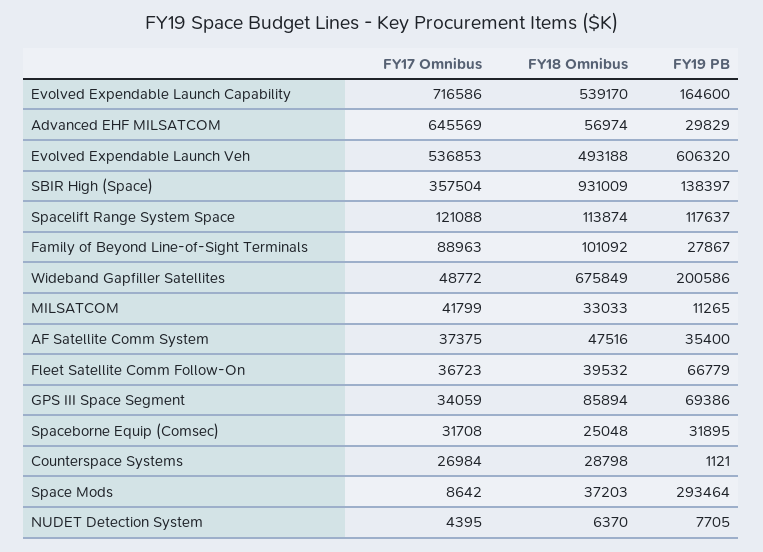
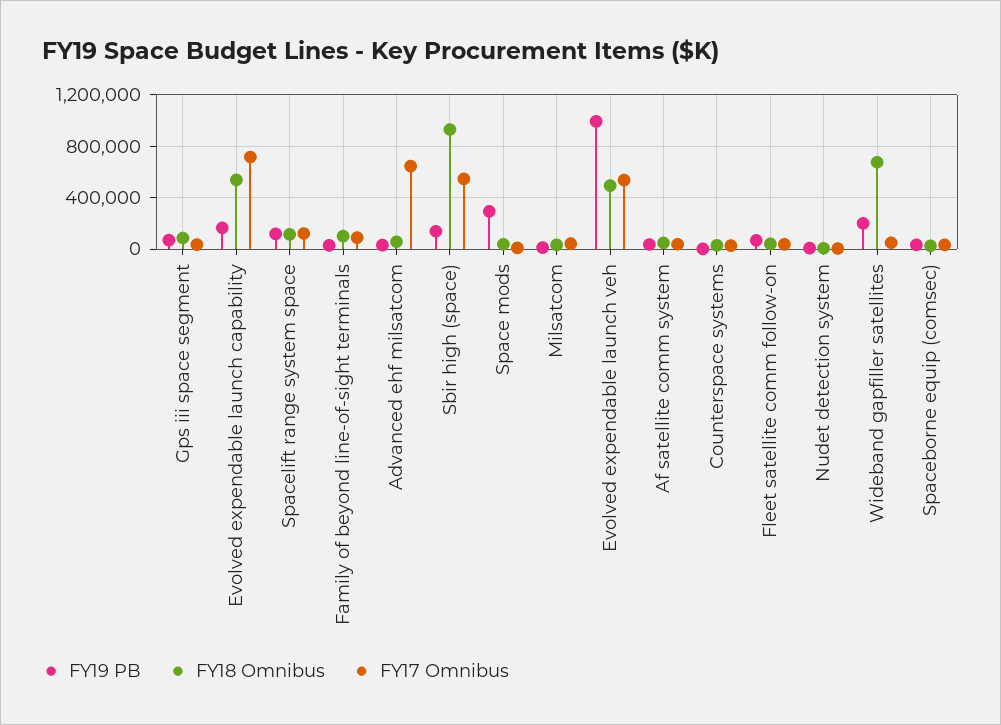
  {
    "FY17 Omnibus": {
      "Evolved Expendable Launch Capability": 716586,
      "Advanced EHF MILSATCOM": 645569,
      "Evolved Expendable Launch Veh": 536853,
-     "SBIR High (Space)": 357504,
+     "SBIR High (Space)": 550000,
      "Spacelift Range System Space": 121088,
      "Family of Beyond Line-of-Sight Terminals": 88963,
      "Wideband Gapfiller Satellites": 48772,
      "MILSATCOM": 41799,
      "AF Satellite Comm System": 37375,
      "Fleet Satellite Comm Follow-On": 36723,
      "GPS III Space Segment": 34059,
      "Spaceborne Equip (Comsec)": 31708,
      "Counterspace Systems": 26984,
      "Space Mods": 8642,
      "NUDET Detection System": 4395
    },
    "FY18 Omnibus": {
      "Evolved Expendable Launch Capability": 539170,
      "Advanced EHF MILSATCOM": 56974,
      "Evolved Expendable Launch Veh": 493188,
      "SBIR High (Space)": 931009,
      "Spacelift Range System Space": 113874,
      "Family of Beyond Line-of-Sight Terminals": 101092,
      "Wideband Gapfiller Satellites": 675849,
      "MILSATCOM": 33033,
      "AF Satellite Comm System": 47516,
      "Fleet Satellite Comm Follow-On": 39532,
      "GPS III Space Segment": 85894,
      "Spaceborne Equip (Comsec)": 25048,
      "Counterspace Systems": 28798,
      "Space Mods": 37203,
      "NUDET Detection System": 6370
    },
    "FY19 PB": {
      "Evolved Expendable Launch Capability": 164600,
      "Advanced EHF MILSATCOM": 29829,
-     "Evolved Expendable Launch Veh": 606320,
+     "Evolved Expendable Launch Veh": 1000000,
      "SBIR High (Space)": 138397,
      "Spacelift Range System Space": 117637,
      "Family of Beyond Line-of-Sight Terminals": 27867,
      "Wideband Gapfiller Satellites": 200586,
      "MILSATCOM": 11265,
      "AF Satellite Comm System": 35400,
      "Fleet Satellite Comm Follow-On": 66779,
      "GPS III Space Segment": 69386,
      "Spaceborne Equip (Comsec)": 31895,
      "Counterspace Systems": 1121,
      "Space Mods": 293464,
      "NUDET Detection System": 7705
    }
  }

